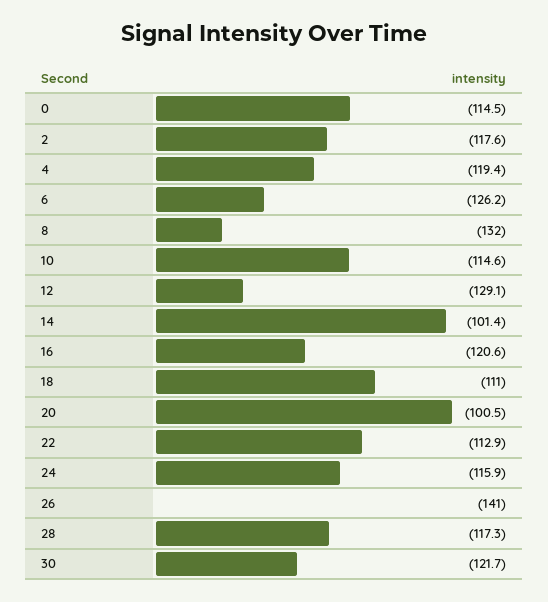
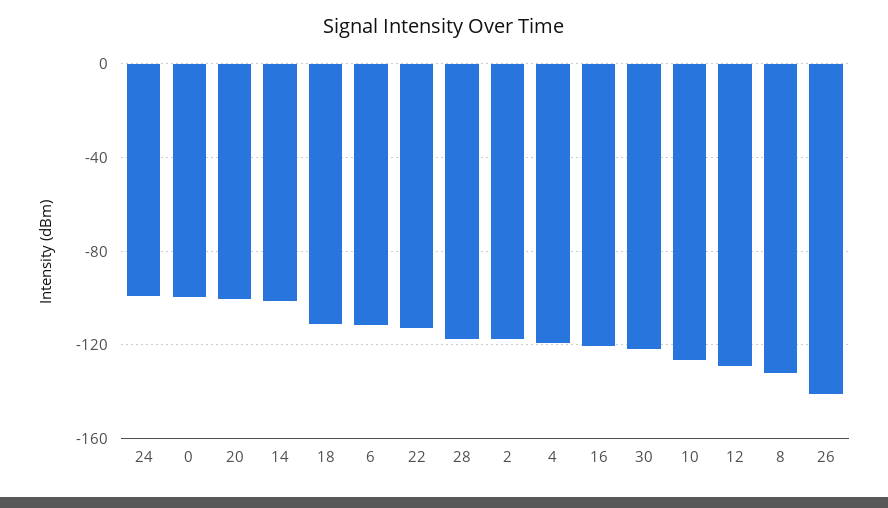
  {
-   "0": -114.5,
+   "0": -100,
    "2": -117.6,
    "4": -119.4,
-   "6": -126.2,
+   "6": -110,
    "8": -132,
-   "10": -114.6,
+   "10": -125,
    "12": -129.1,
    "14": -101.4,
    "16": -120.6,
    "18": -111,
    "20": -100.5,
    "22": -112.9,
-   "24": -115.9,
+   "24": -100,
    "26": -141,
    "28": -117.3,
    "30": -121.7
  }

